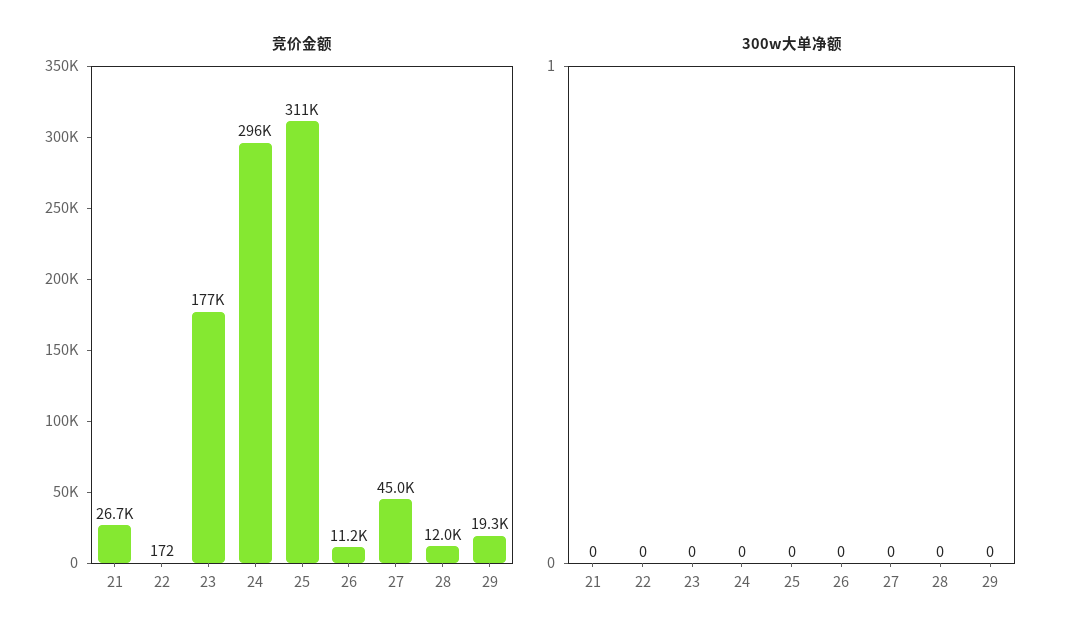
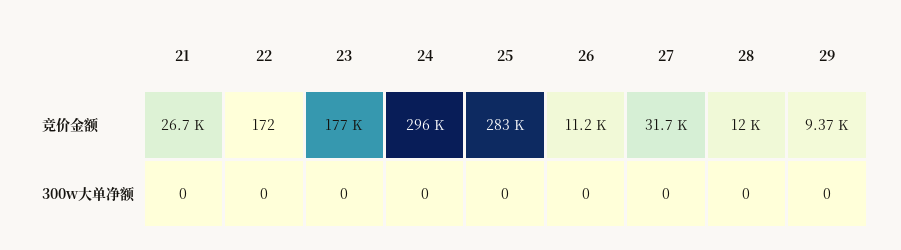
  {
    "竞价金额": {
      "21": 26700,
      "22": 172,
      "23": 177000,
      "24": 296000,
-     "25": 311000,
+     "25": 283000,
      "26": 11200,
-     "27": 45000,
+     "27": 31700,
      "28": 12000,
-     "29": 19300
+     "29": 9370
    },
    "300w大单净额": {
      "21": 0,
      "22": 0,
      "23": 0,
      "24": 0,
      "25": 0,
      "26": 0,
      "27": 0,
      "28": 0,
      "29": 0
    }
  }

